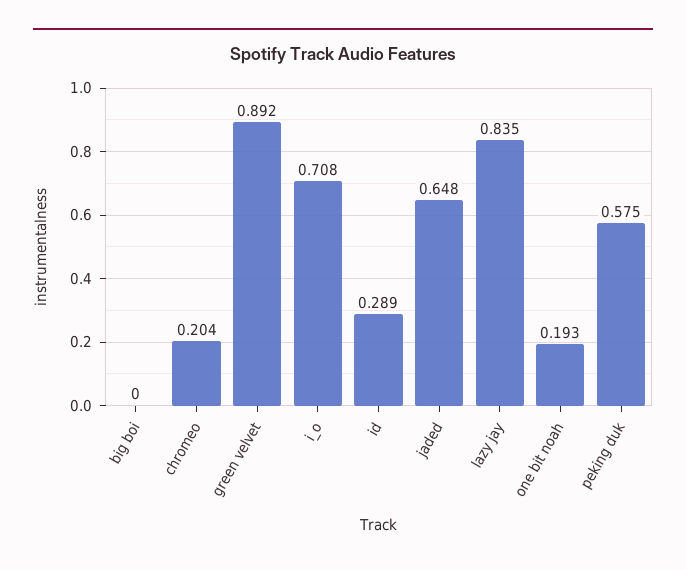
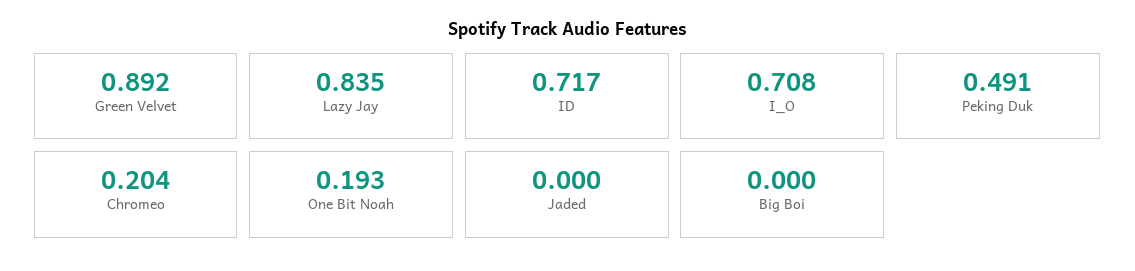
  {
    "big boi": 0,
    "chromeo": 0.204,
    "green velvet": 0.892,
    "i_o": 0.708,
-   "id": 0.289,
+   "id": 0.717,
-   "jaded": 0.648,
+   "jaded": 0,
    "lazy jay": 0.835,
    "one bit noah": 0.193,
-   "peking duk": 0.575
+   "peking duk": 0.491
  }

